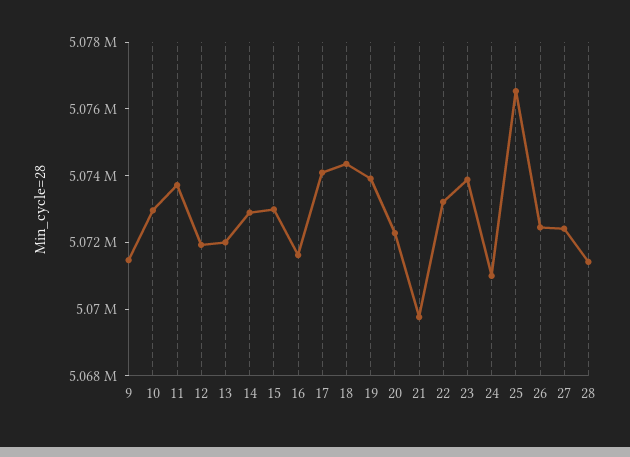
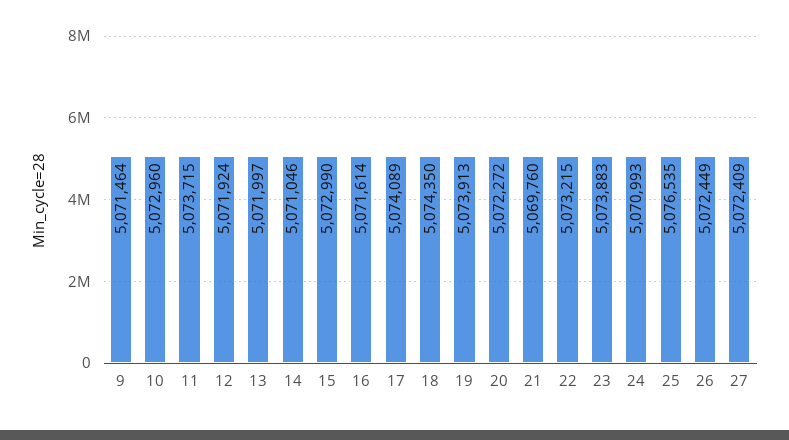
  {
    "9": 5071464,
    "10": 5072960,
    "11": 5073715,
    "12": 5071924,
    "13": 5071997,
-   "14": 5073000,
+   "14": 5071046,
    "15": 5072990,
    "16": 5071614,
    "17": 5074089,
    "18": 5074350,
    "19": 5073913,
    "20": 5072272,
    "21": 5069760,
    "22": 5073215,
    "23": 5073883,
    "24": 5070993,
    "25": 5076535,
    "26": 5072449,
-   "27": 5072409,
+   "27": 5072409
-   "28": 5071500
  }

